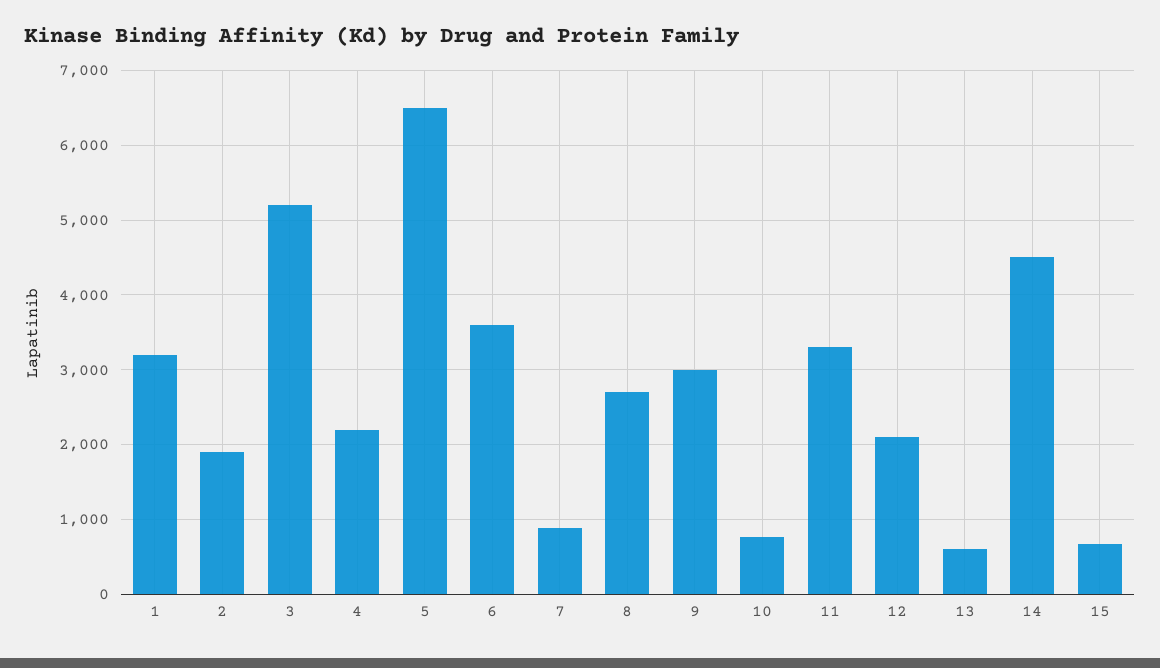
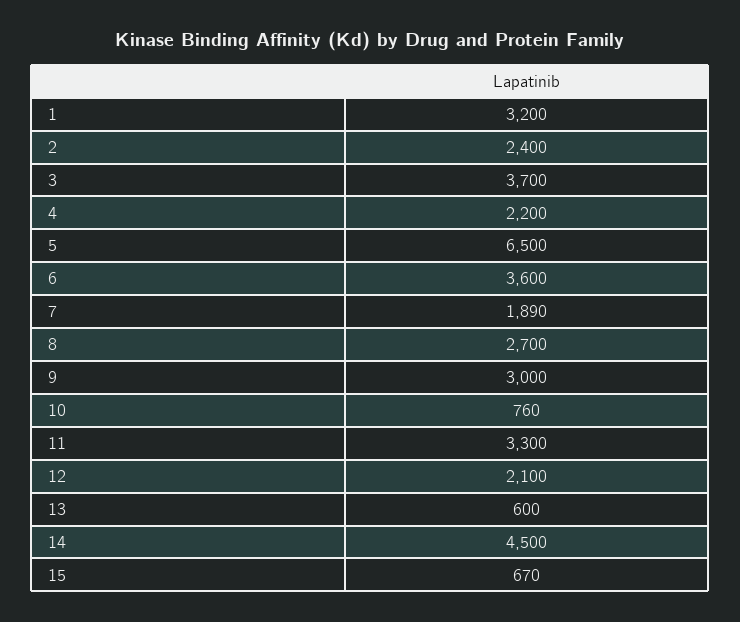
  {
    "1": 3200,
-   "2": 1900,
+   "2": 2400,
-   "3": 5200,
+   "3": 3700,
    "4": 2200,
    "5": 6500,
    "6": 3600,
-   "7": 900,
+   "7": 1890,
    "8": 2700,
    "9": 3000,
    "10": 760,
    "11": 3300,
    "12": 2100,
    "13": 600,
    "14": 4500,
    "15": 670
  }

